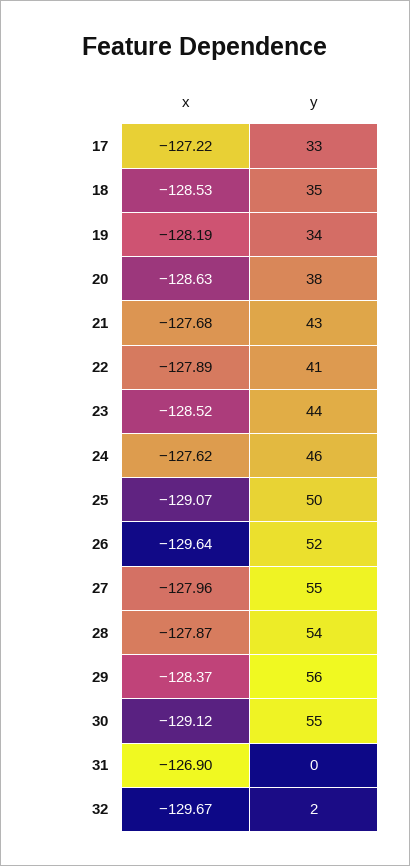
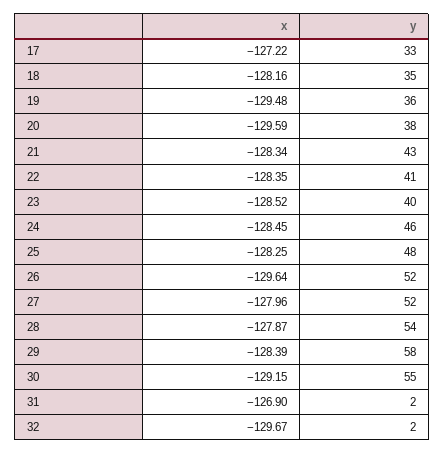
  {
    "x": {
      "17": -127.22,
-     "18": -128.53,
+     "18": -128.16,
-     "19": -128.19,
+     "19": -129.48,
-     "20": -128.63,
+     "20": -129.59,
-     "21": -127.68,
+     "21": -128.34,
-     "22": -127.89,
+     "22": -128.35,
      "23": -128.52,
-     "24": -127.62,
+     "24": -128.45,
-     "25": -129.07,
+     "25": -128.25,
      "26": -129.64,
      "27": -127.96,
      "28": -127.87,
-     "29": -128.37,
+     "29": -128.39,
-     "30": -129.12,
+     "30": -129.15,
      "31": -126.9,
      "32": -129.67
    },
    "y": {
      "17": 33,
      "18": 35,
-     "19": 34,
+     "19": 36,
      "20": 38,
      "21": 43,
      "22": 41,
-     "23": 44,
+     "23": 40,
      "24": 46,
-     "25": 50,
+     "25": 48,
      "26": 52,
-     "27": 55,
+     "27": 52,
      "28": 54,
-     "29": 56,
+     "29": 58,
      "30": 55,
-     "31": 0,
+     "31": 2,
      "32": 2
    }
  }

